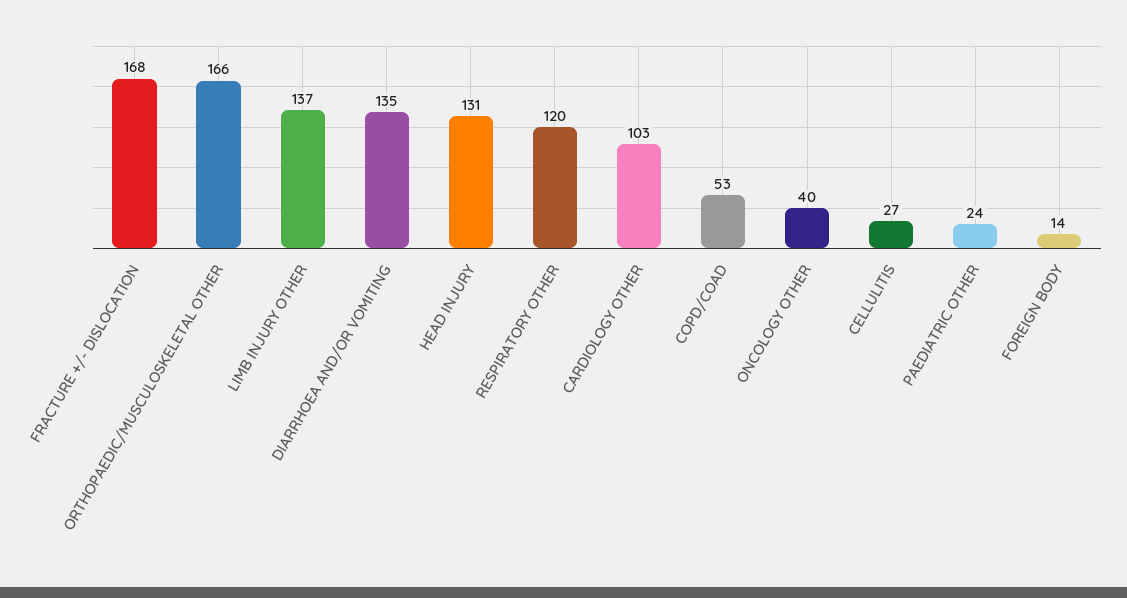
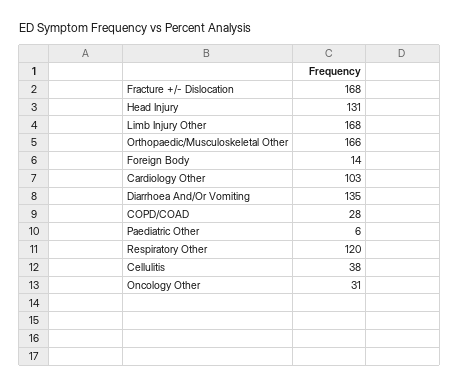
  {
    "FRACTURE +/- DISLOCATION": 168,
    "ORTHOPAEDIC/MUSCULOSKELETAL OTHER": 166,
-   "LIMB INJURY OTHER": 137,
+   "LIMB INJURY OTHER": 168,
    "DIARRHOEA AND/OR VOMITING": 135,
    "HEAD INJURY": 131,
    "RESPIRATORY OTHER": 120,
    "CARDIOLOGY OTHER": 103,
-   "COPD/COAD": 53,
+   "COPD/COAD": 28,
-   "ONCOLOGY OTHER": 40,
+   "ONCOLOGY OTHER": 31,
-   "CELLULITIS": 27,
+   "CELLULITIS": 38,
-   "PAEDIATRIC OTHER": 24,
+   "PAEDIATRIC OTHER": 6,
    "FOREIGN BODY": 14
  }

